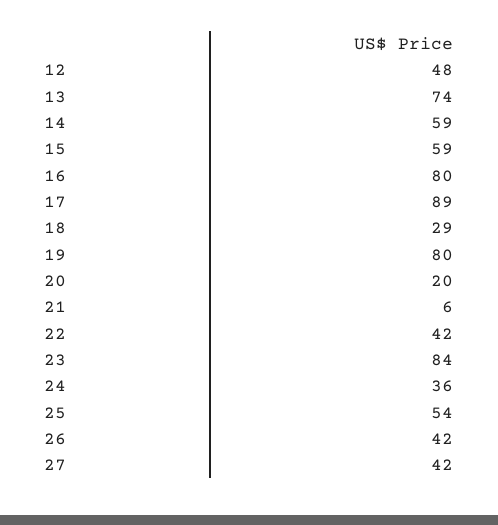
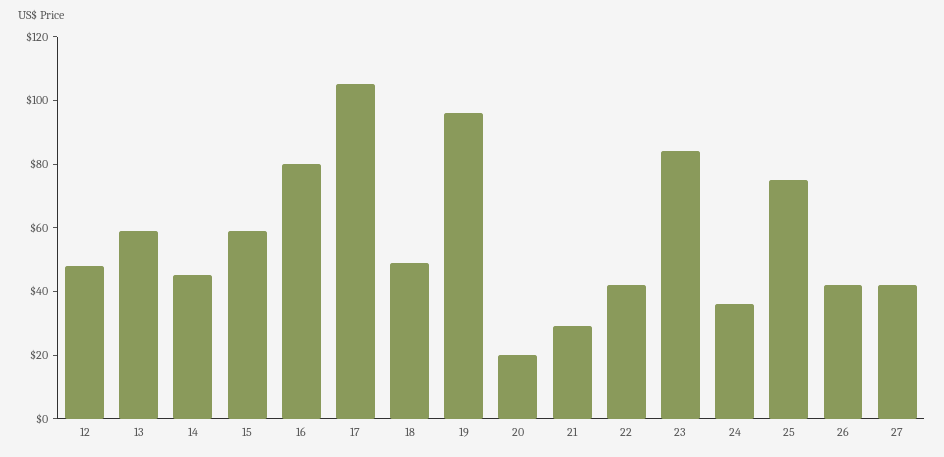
  {
    "12": 48,
-   "13": 74,
+   "13": 60,
-   "14": 59,
+   "14": 45,
    "15": 59,
    "16": 80,
-   "17": 89,
+   "17": 105,
-   "18": 29,
+   "18": 50,
-   "19": 80,
+   "19": 95,
    "20": 20,
-   "21": 6,
+   "21": 30,
    "22": 42,
    "23": 84,
    "24": 36,
-   "25": 54,
+   "25": 75,
    "26": 42,
    "27": 42
  }

